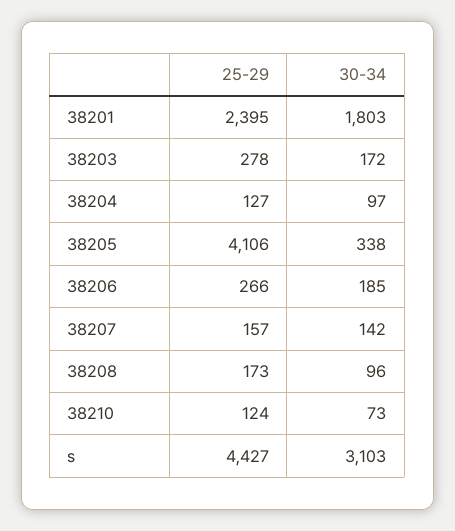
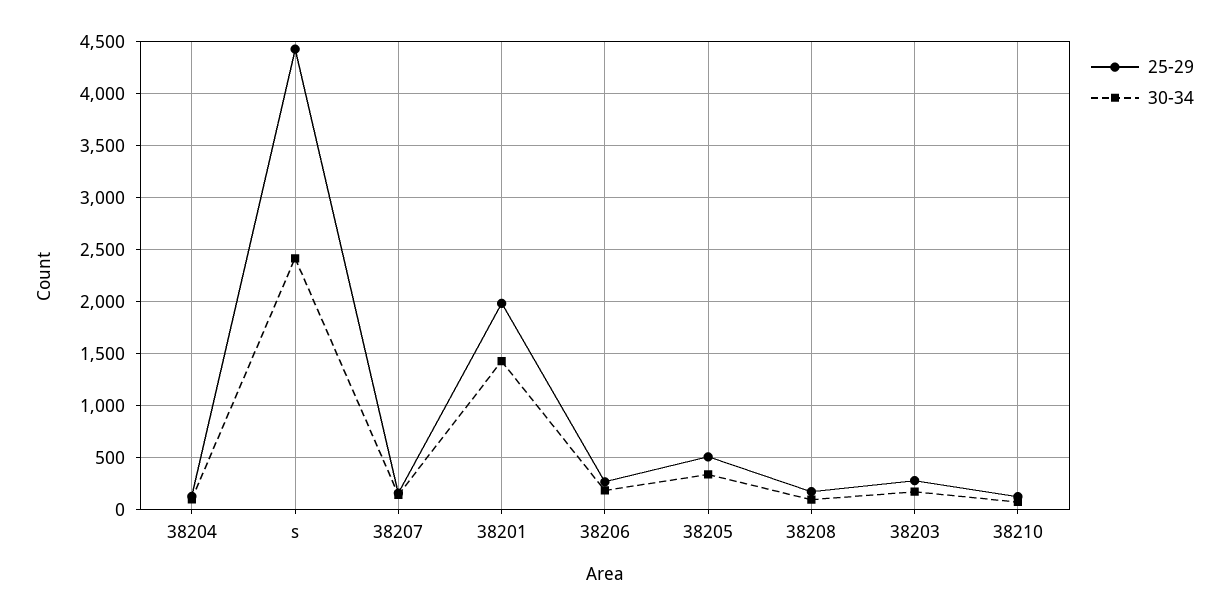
  {
    "25-29": {
-     "38201": 2395,
+     "38201": 2000,
      "38203": 278,
      "38204": 127,
-     "38205": 4106,
+     "38205": 500,
      "38206": 266,
      "38207": 157,
      "38208": 173,
      "38210": 124,
      "s": 4427
    },
    "30-34": {
-     "38201": 1803,
+     "38201": 1400,
      "38203": 172,
      "38204": 97,
      "38205": 338,
      "38206": 185,
      "38207": 142,
      "38208": 96,
      "38210": 73,
-     "s": 3103
+     "s": 2400
    }
  }

